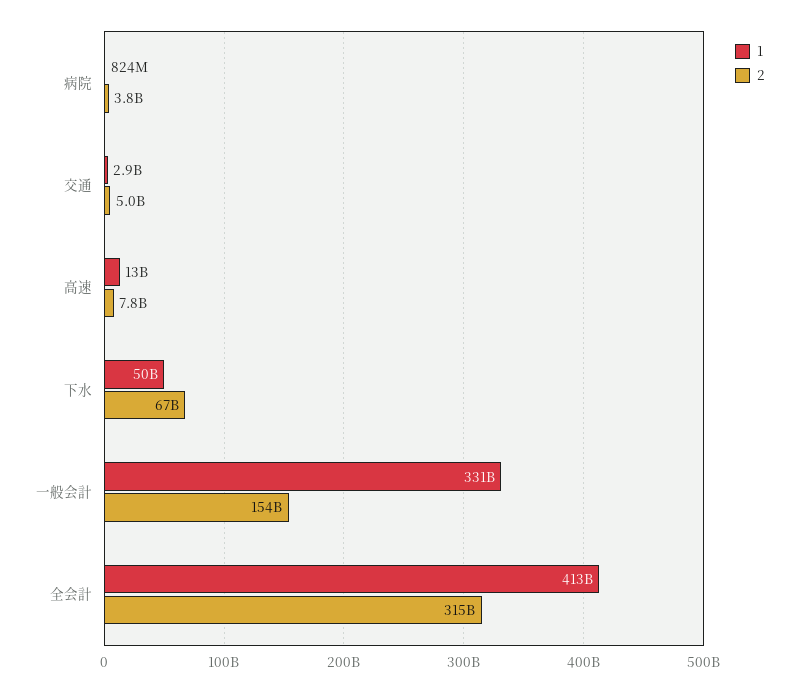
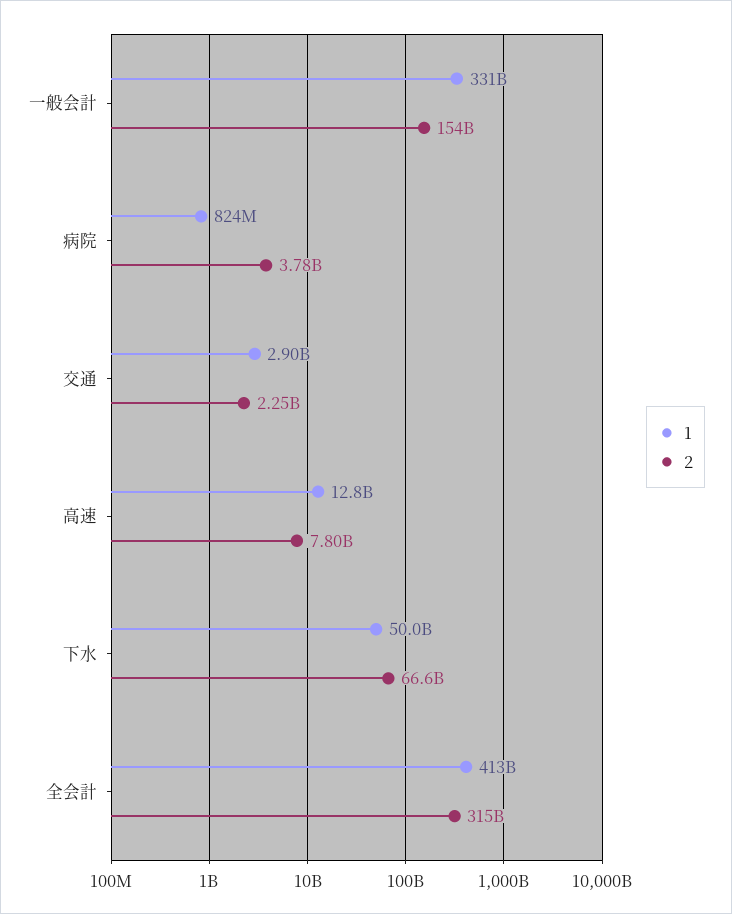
  {
    "1": {
      "病院": 824000000,
      "交通": 2900000000,
      "高速": 12800000000,
      "下水": 50000000000,
      "一般会計": 331000000000,
      "全会計": 413000000000
    },
    "2": {
      "病院": 3780000000,
-     "交通": 5000000000,
+     "交通": 2250000000,
      "高速": 7800000000,
      "下水": 66600000000,
      "一般会計": 154000000000,
      "全会計": 315000000000
    }
  }

